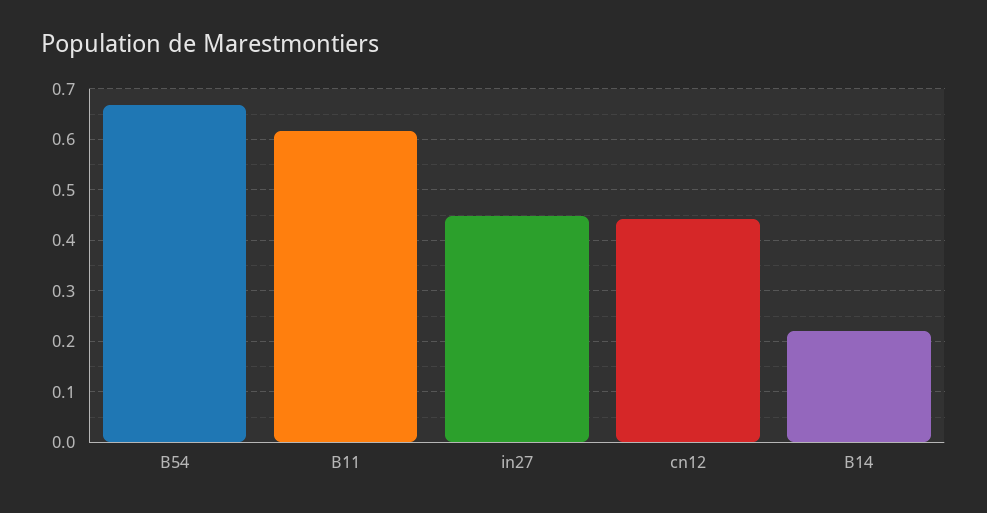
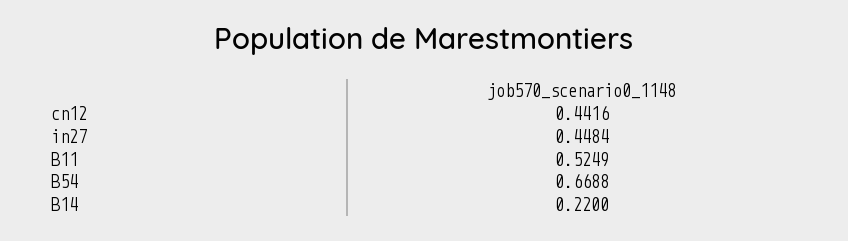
  {
    "B54": 0.6688,
-   "B11": 0.62,
+   "B11": 0.5249,
    "in27": 0.4484,
    "cn12": 0.4416,
    "B14": 0.22
  }

